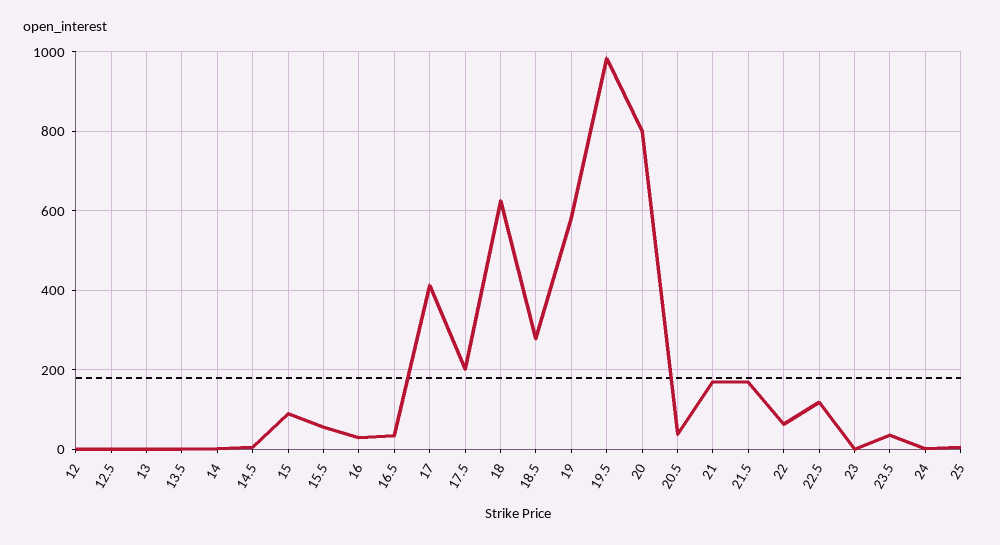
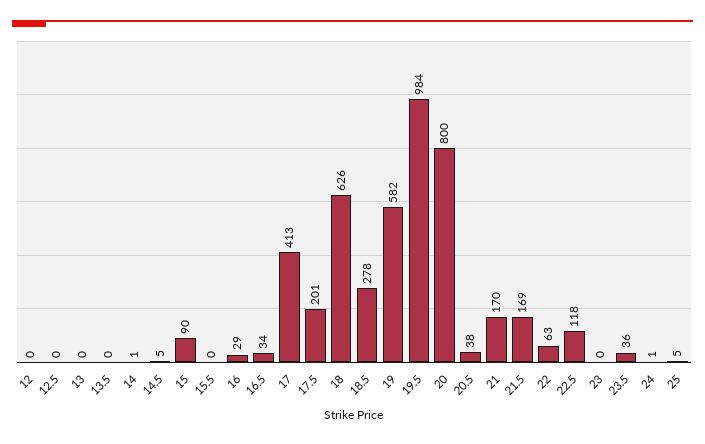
  {
    "12": 0,
    "12.5": 0,
    "13": 0,
    "13.5": 0,
    "14": 1,
    "14.5": 5,
    "15": 90,
-   "15.5": 60,
+   "15.5": 0,
    "16": 29,
    "16.5": 34,
    "17": 413,
    "17.5": 201,
    "18": 626,
    "18.5": 278,
    "19": 582,
    "19.5": 984,
    "20": 800,
    "20.5": 38,
    "21": 170,
    "21.5": 169,
    "22": 63,
    "22.5": 118,
    "23": 0,
    "23.5": 36,
    "24": 1,
    "25": 5
  }

